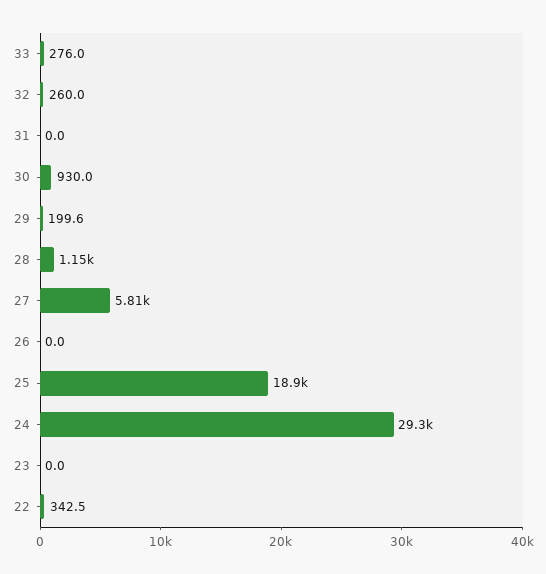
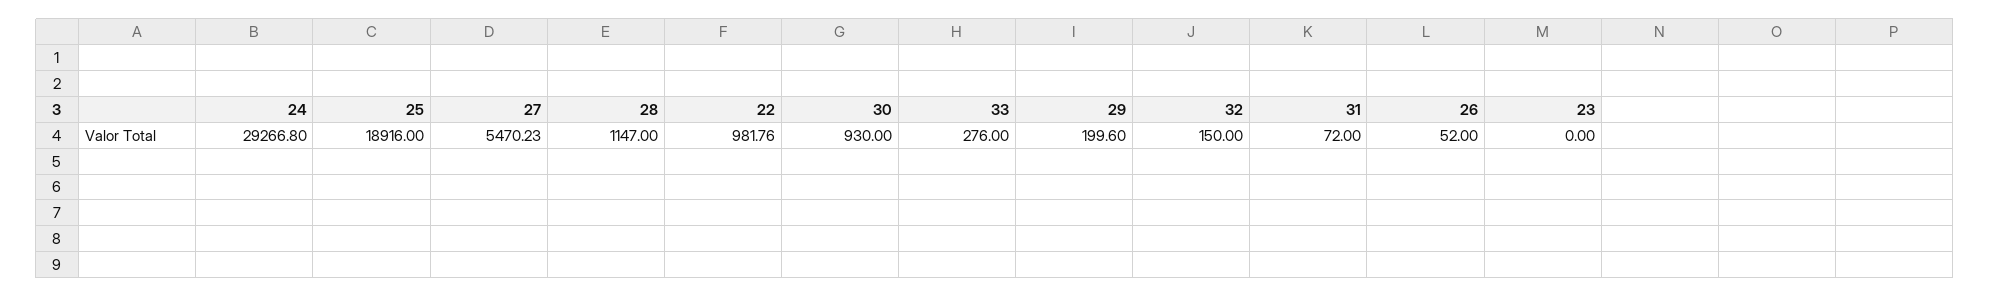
  {
    "33": 276,
-   "32": 260,
+   "32": 150,
-   "31": 0,
+   "31": 72,
    "30": 930,
    "29": 199.6,
    "28": 1147,
-   "27": 5810,
+   "27": 5470.23,
-   "26": 0,
+   "26": 52,
    "25": 18916,
    "24": 29266.8,
    "23": 0,
-   "22": 342.5
+   "22": 981.76
  }

